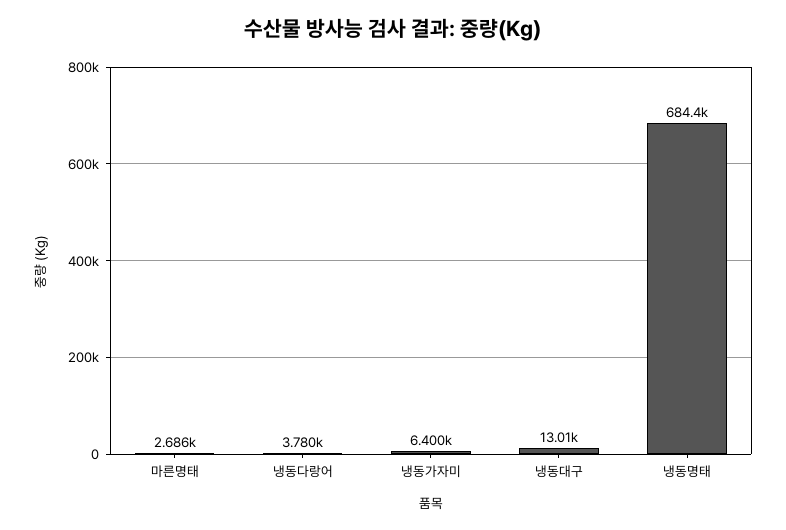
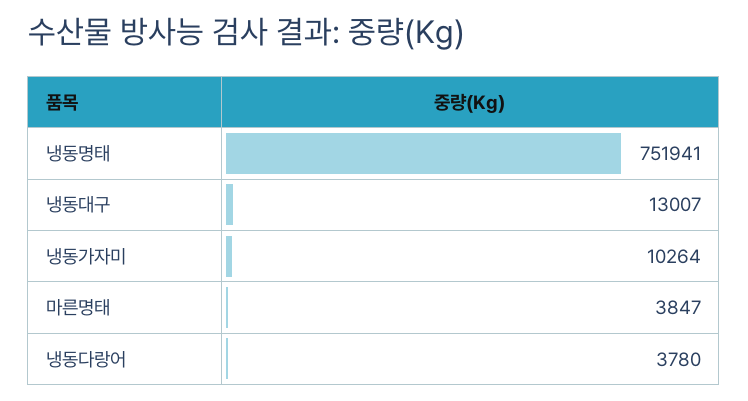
  {
-   "마른명태": 2686,
+   "마른명태": 3847,
    "냉동다랑어": 3780,
-   "냉동가자미": 6400,
+   "냉동가자미": 10264,
    "냉동대구": 13007,
-   "냉동명태": 684400
+   "냉동명태": 751941
  }

